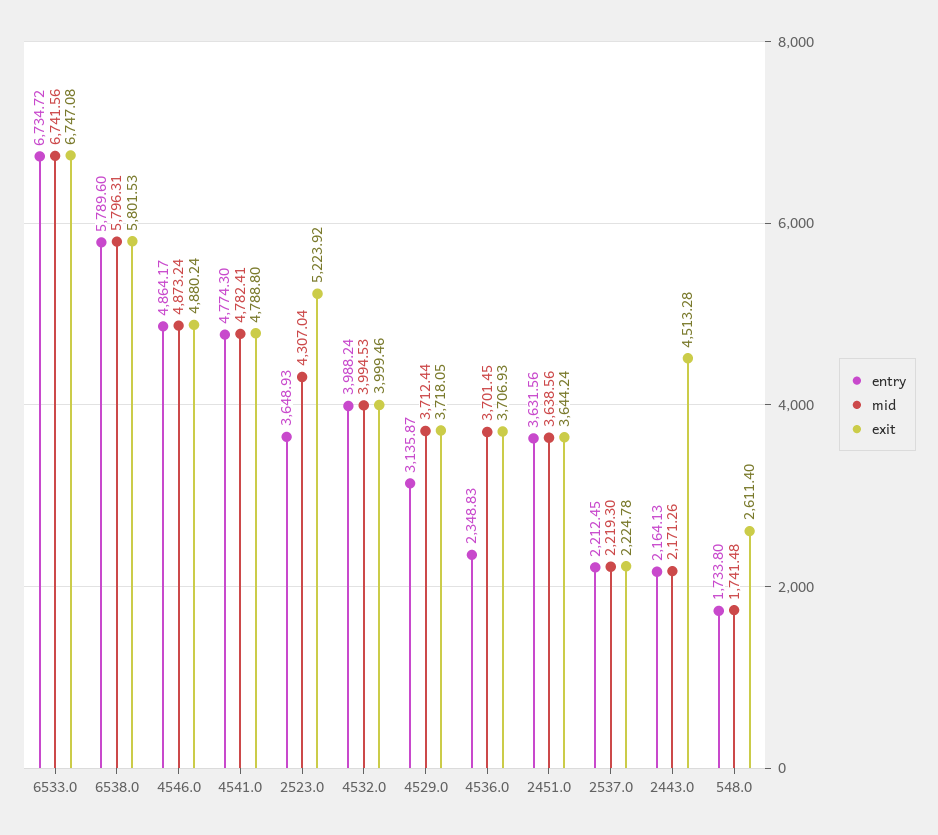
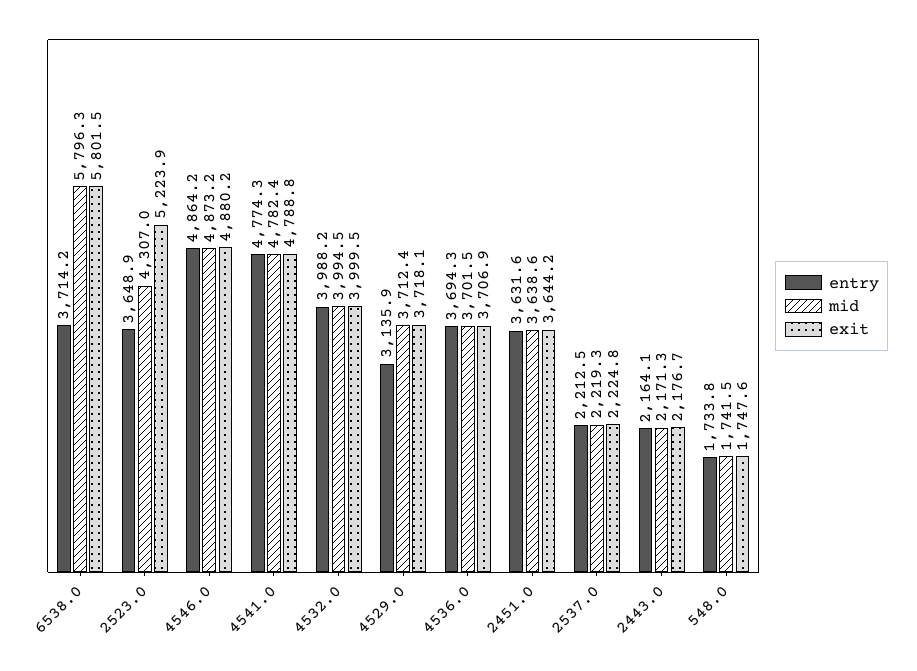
  {
    "entry": {
-     "6533.0": 6734.72,
-     "6538.0": 5789.6,
+     "6538.0": 3714.2,
      "4546.0": 4864.17,
      "4541.0": 4774.3,
      "2523.0": 3648.93,
      "4532.0": 3988.24,
      "4529.0": 3135.87,
-     "4536.0": 2348.83,
+     "4536.0": 3694.3,
      "2451.0": 3631.56,
      "2537.0": 2212.45,
      "2443.0": 2164.13,
      "548.0": 1733.8
    },
    "mid": {
-     "6533.0": 6741.56,
      "6538.0": 5796.31,
      "4546.0": 4873.24,
      "4541.0": 4782.41,
      "2523.0": 4307.04,
      "4532.0": 3994.53,
      "4529.0": 3712.44,
      "4536.0": 3701.45,
      "2451.0": 3638.56,
      "2537.0": 2219.3,
      "2443.0": 2171.26,
      "548.0": 1741.48
    },
    "exit": {
-     "6533.0": 6747.08,
      "6538.0": 5801.53,
      "4546.0": 4880.24,
      "4541.0": 4788.8,
      "2523.0": 5223.92,
      "4532.0": 3999.46,
      "4529.0": 3718.05,
      "4536.0": 3706.93,
      "2451.0": 3644.24,
      "2537.0": 2224.78,
-     "2443.0": 4513.28,
+     "2443.0": 2176.7,
-     "548.0": 2611.4
+     "548.0": 1747.6
    }
  }

